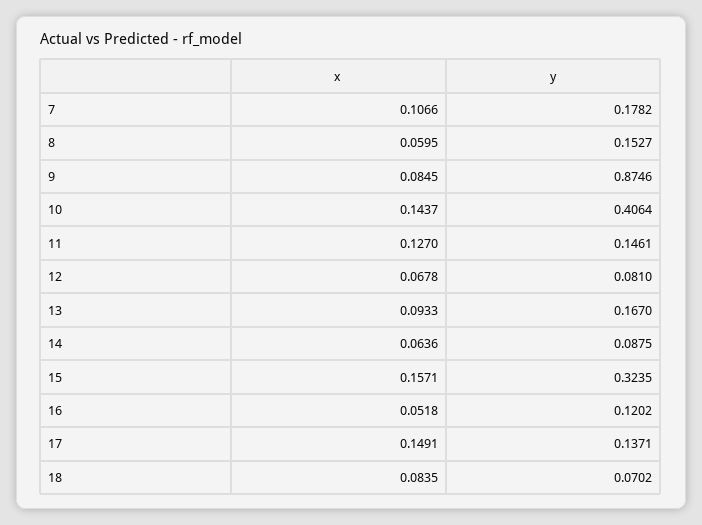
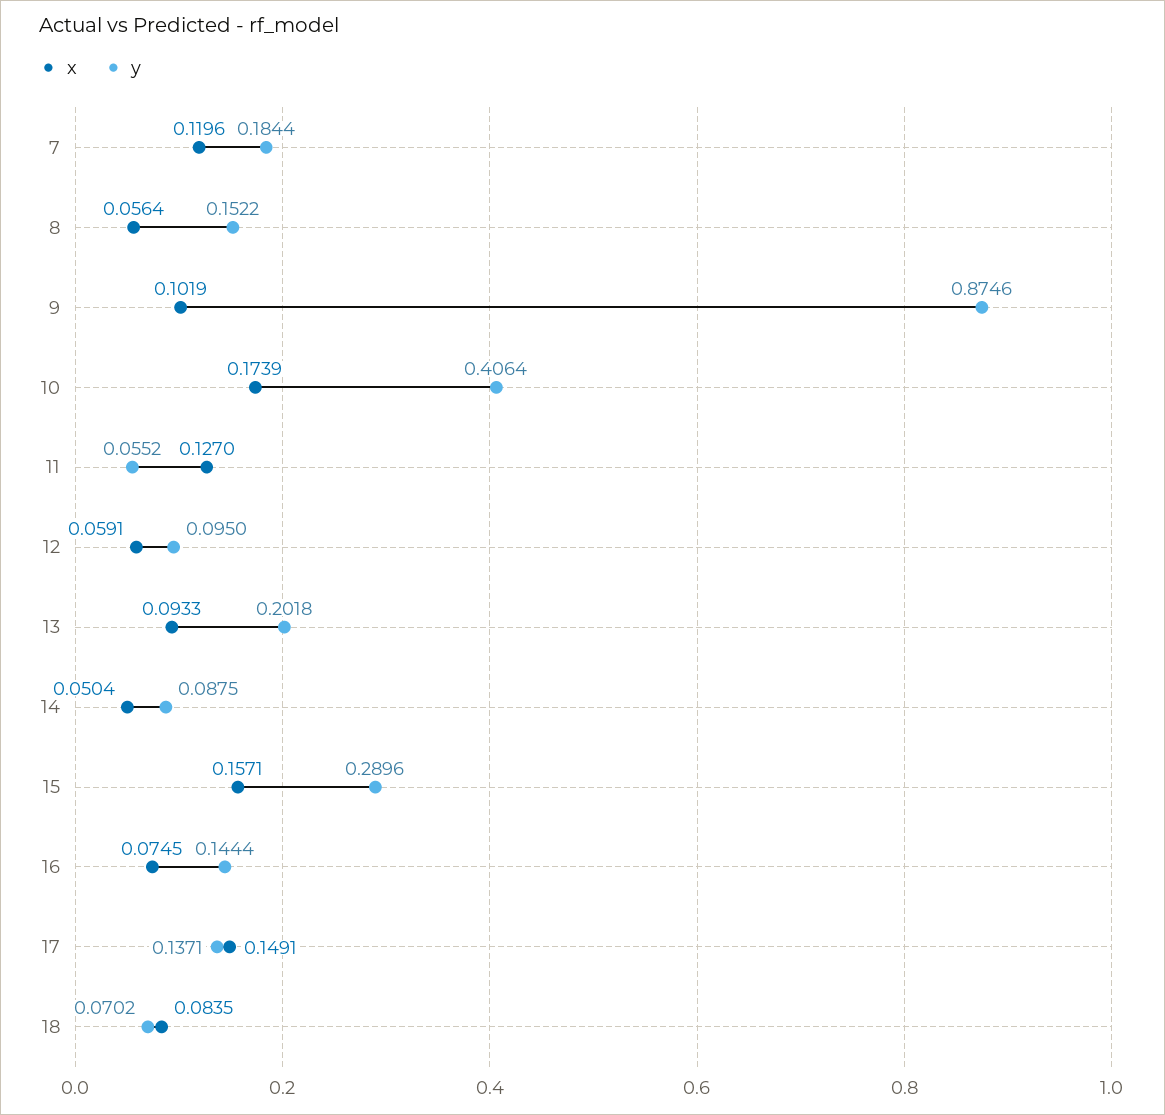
  {
    "x": {
-     "7": 0.1066,
+     "7": 0.1196,
-     "8": 0.0595,
+     "8": 0.0564,
-     "9": 0.0845,
+     "9": 0.1019,
-     "10": 0.1437,
+     "10": 0.1739,
      "11": 0.127,
-     "12": 0.0678,
+     "12": 0.0591,
      "13": 0.0933,
-     "14": 0.0636,
+     "14": 0.0504,
      "15": 0.1571,
-     "16": 0.0518,
+     "16": 0.0745,
      "17": 0.1491,
      "18": 0.0835
    },
    "y": {
-     "7": 0.1782,
+     "7": 0.1844,
-     "8": 0.1527,
+     "8": 0.1522,
      "9": 0.8746,
      "10": 0.4064,
-     "11": 0.1461,
+     "11": 0.0552,
-     "12": 0.081,
+     "12": 0.095,
-     "13": 0.167,
+     "13": 0.2018,
      "14": 0.0875,
-     "15": 0.3235,
+     "15": 0.2896,
-     "16": 0.1202,
+     "16": 0.1444,
      "17": 0.1371,
      "18": 0.0702
    }
  }

